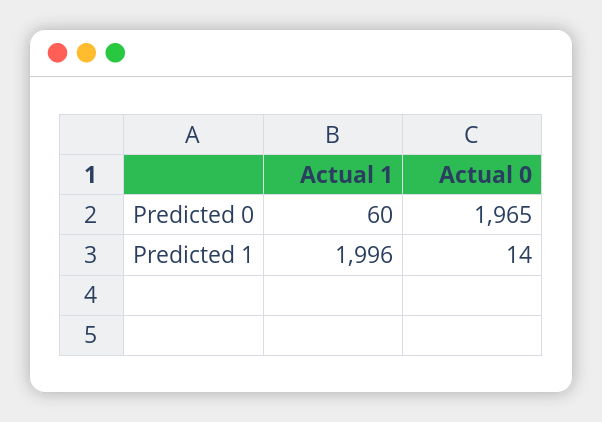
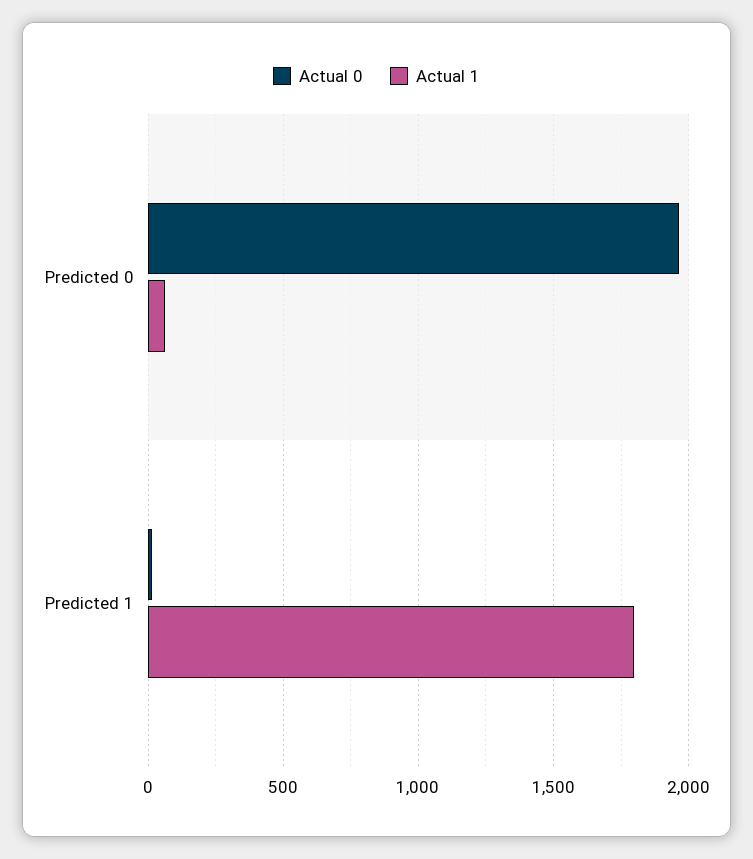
  {
    "Actual 1": {
      "Predicted 0": 60,
-     "Predicted 1": 1996
+     "Predicted 1": 1800
    },
    "Actual 0": {
      "Predicted 0": 1965,
      "Predicted 1": 14
    }
  }

